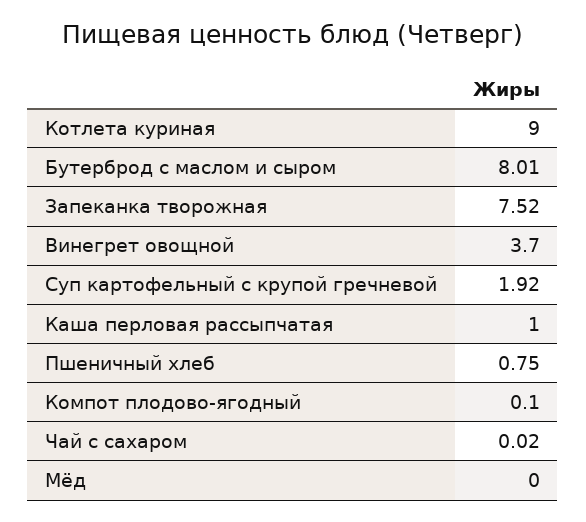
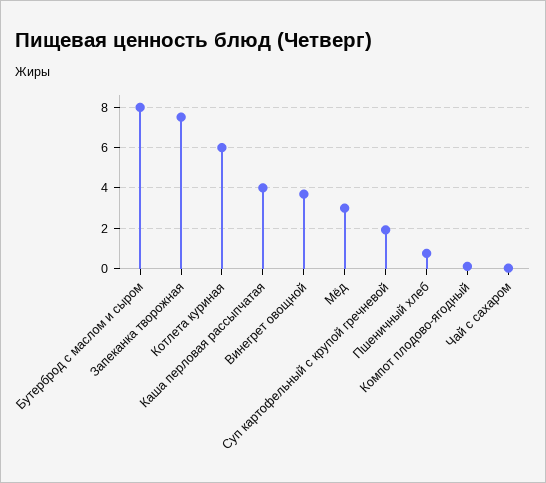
  {
-   "Котлета куриная": 9,
+   "Котлета куриная": 6,
    "Бутерброд с маслом и сыром": 8.01,
    "Запеканка творожная": 7.52,
    "Винегрет овощной": 3.7,
    "Суп картофельный с крупой гречневой": 1.92,
-   "Каша перловая рассыпчатая": 1,
+   "Каша перловая рассыпчатая": 4,
    "Пшеничный хлеб": 0.75,
    "Компот плодово-ягодный": 0.1,
    "Чай с сахаром": 0.02,
-   "Мёд": 0
+   "Мёд": 3
  }

